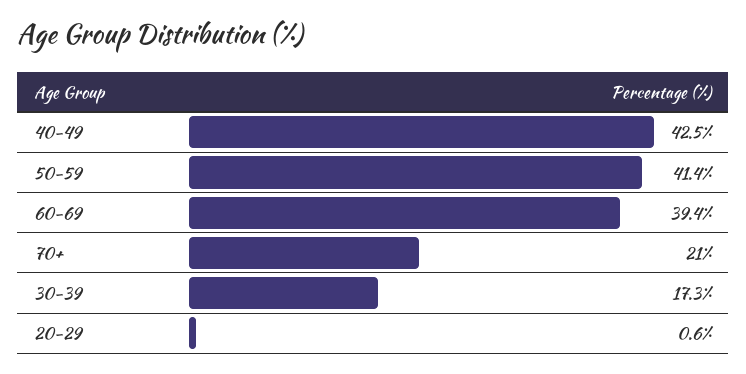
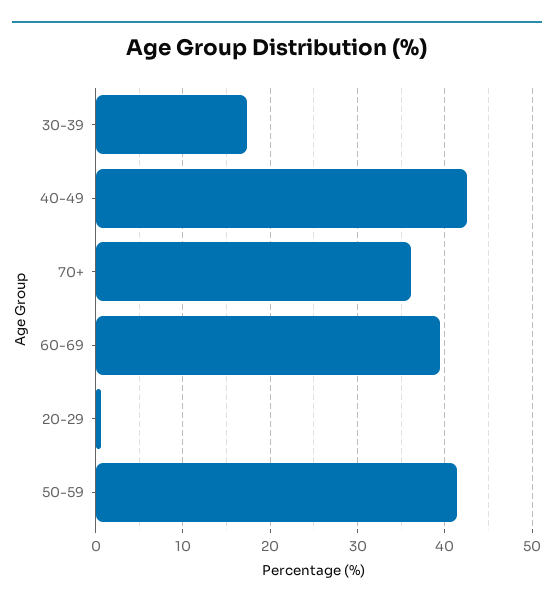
  {
    "40-49": 42.5,
    "50-59": 41.4,
    "60-69": 39.4,
-   "70+": 21,
+   "70+": 36,
    "30-39": 17.3,
    "20-29": 0.6
  }

